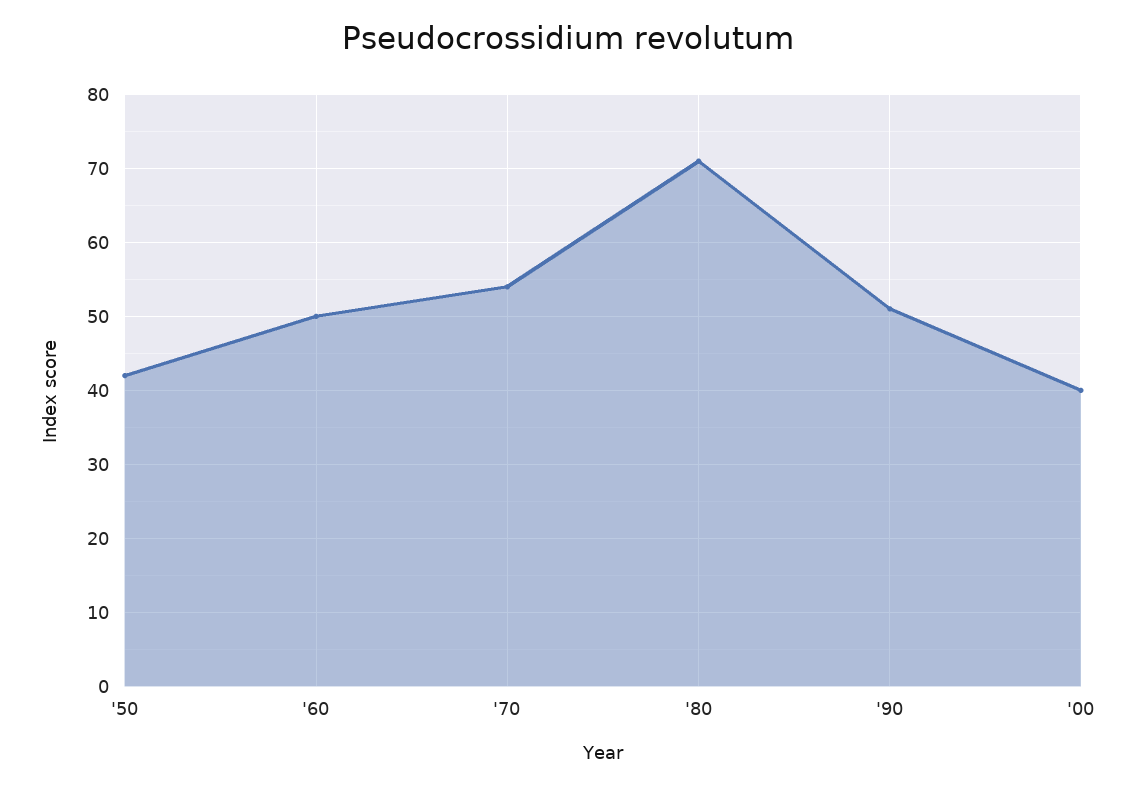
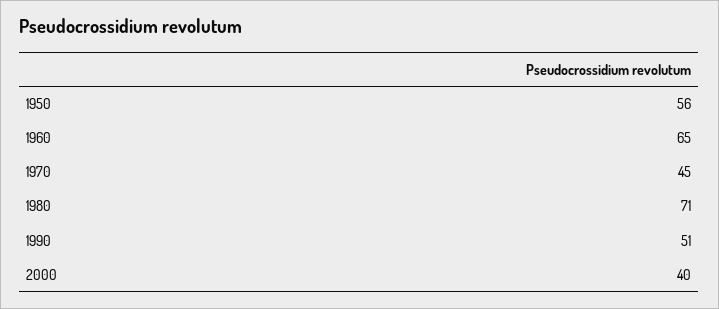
  {
-   "'50": 42,
+   "'50": 56,
-   "'60": 50,
+   "'60": 65,
-   "'70": 54,
+   "'70": 45,
    "'80": 71,
    "'90": 51,
    "'00": 40
  }

